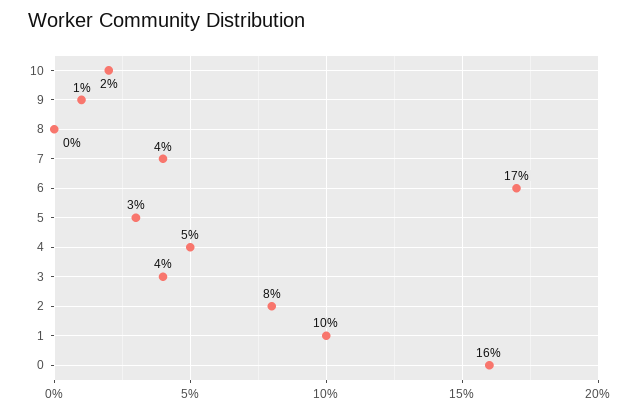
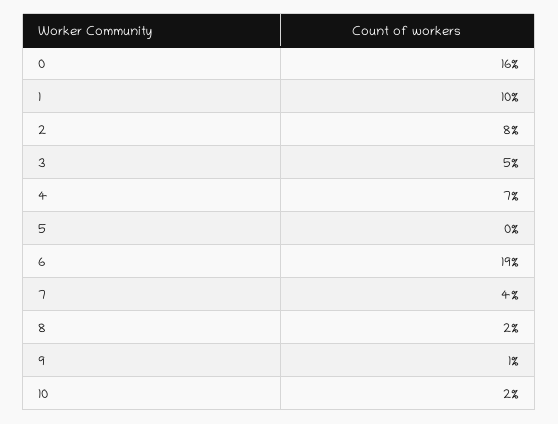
  {
    "10": 2,
    "9": 1,
-   "8": 0,
+   "8": 2,
    "7": 4,
-   "6": 17,
+   "6": 19,
-   "5": 3,
+   "5": 0,
-   "4": 5,
+   "4": 7,
-   "3": 4,
+   "3": 5,
    "2": 8,
    "1": 10,
    "0": 16
  }

